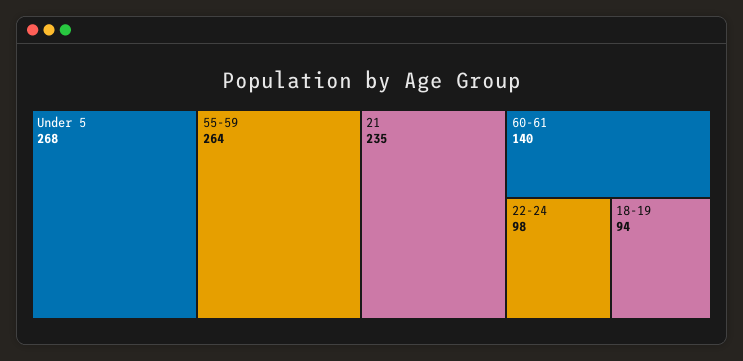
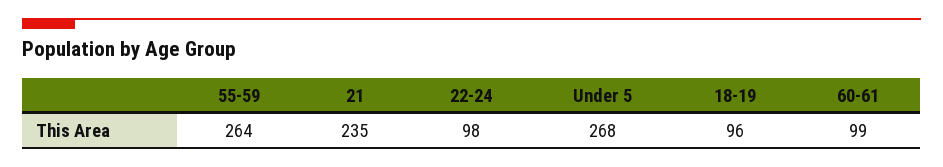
  {
    "Under 5": 268,
    "55-59": 264,
    "21": 235,
-   "60-61": 140,
+   "60-61": 99,
    "22-24": 98,
-   "18-19": 94
+   "18-19": 96
  }

